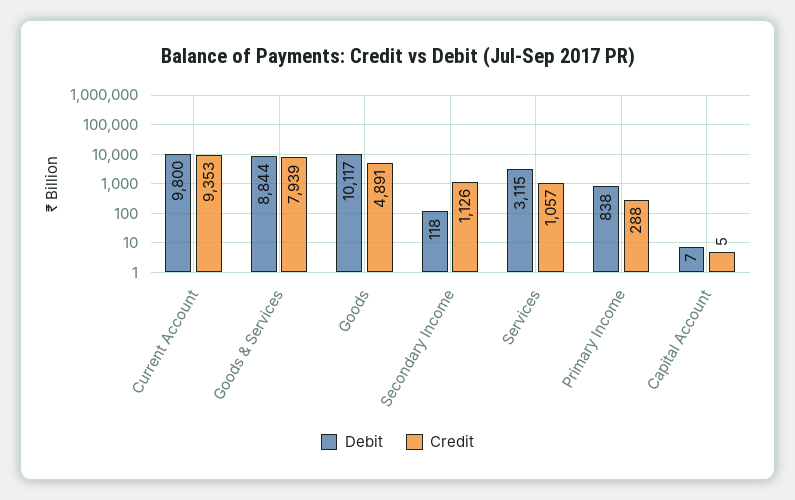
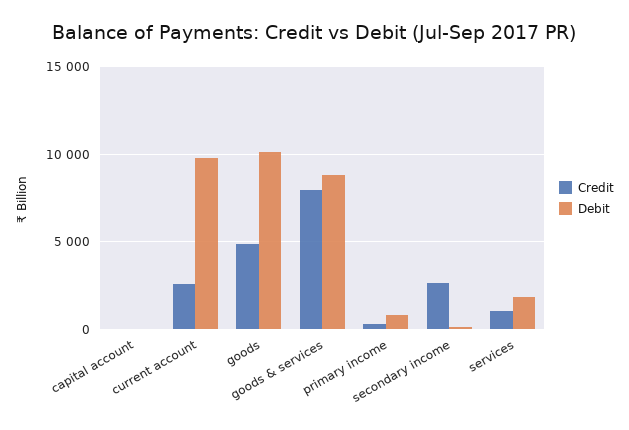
  {
    "Debit": {
      "Current Account": 9800,
      "Goods & Services": 8844,
      "Goods": 10117,
      "Secondary Income": 118,
-     "Services": 3115,
+     "Services": 2000,
      "Primary Income": 838,
      "Capital Account": 7
    },
    "Credit": {
-     "Current Account": 9353,
+     "Current Account": 2500,
      "Goods & Services": 7939,
      "Goods": 4891,
-     "Secondary Income": 1126,
+     "Secondary Income": 2500,
      "Services": 1057,
      "Primary Income": 288,
      "Capital Account": 5
    }
  }

